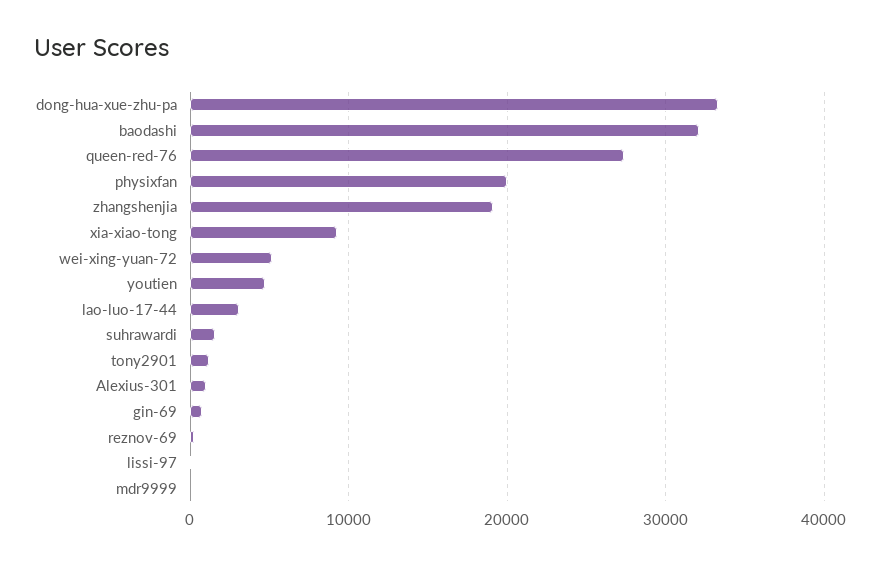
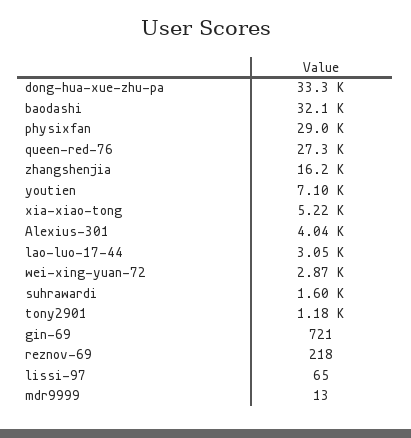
  {
    "dong-hua-xue-zhu-pa": 33300,
    "baodashi": 32100,
    "queen-red-76": 27300,
-   "physixfan": 20000,
+   "physixfan": 29000,
-   "zhangshenjia": 19000,
+   "zhangshenjia": 16200,
-   "xia-xiao-tong": 9000,
+   "xia-xiao-tong": 5220,
-   "wei-xing-yuan-72": 5000,
+   "wei-xing-yuan-72": 2870,
-   "youtien": 5000,
+   "youtien": 7100,
    "lao-luo-17-44": 3050,
    "suhrawardi": 1600,
    "tony2901": 1180,
-   "Alexius-301": 1000,
+   "Alexius-301": 4040,
    "gin-69": 721,
    "reznov-69": 218,
    "lissi-97": 65,
    "mdr9999": 13
  }

